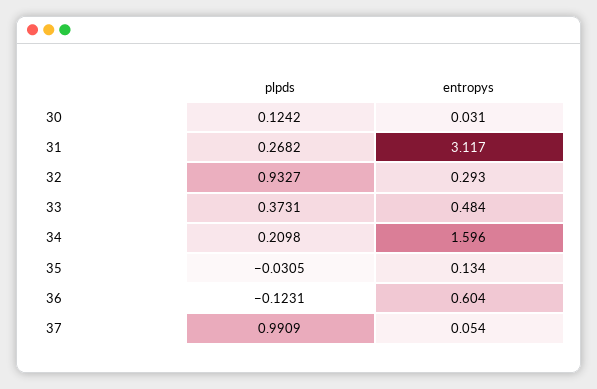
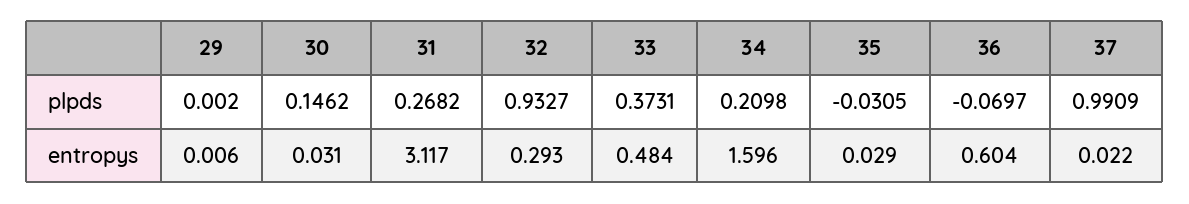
  {
    "plpds": {
-     "30": 0.1242,
+     "30": 0.1462,
      "31": 0.2682,
      "32": 0.9327,
      "33": 0.3731,
      "34": 0.2098,
      "35": -0.0305,
-     "36": -0.1231,
+     "36": -0.0697,
-     "37": 0.9909
+     "37": 0.9909,
+     "29": 0.002
    },
    "entropys": {
      "30": 0.031,
      "31": 3.117,
      "32": 0.293,
      "33": 0.484,
      "34": 1.596,
-     "35": 0.134,
+     "35": 0.029,
      "36": 0.604,
-     "37": 0.054
+     "37": 0.022,
+     "29": 0.006
    }
  }

